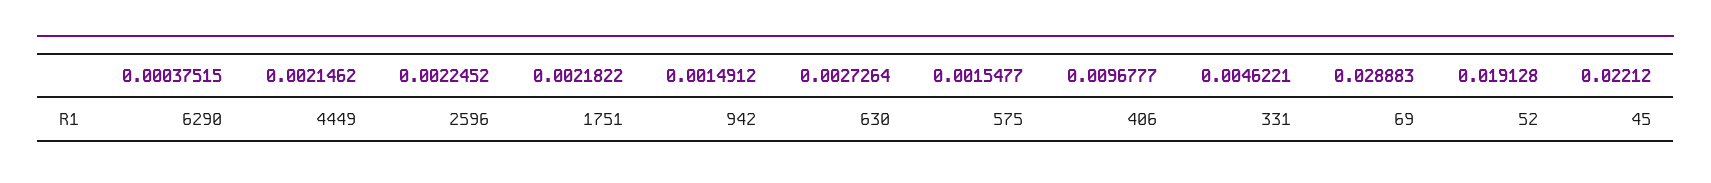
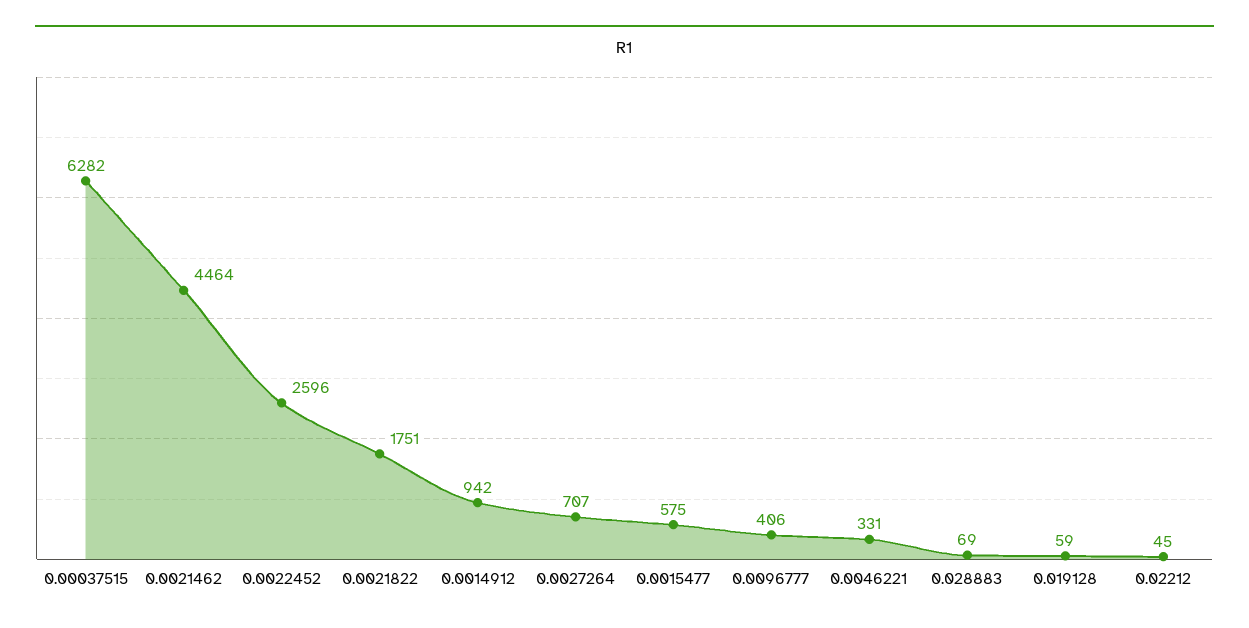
  {
-   "0.00037515": 6290,
+   "0.00037515": 6282,
-   "0.0021462": 4449,
+   "0.0021462": 4464,
    "0.0022452": 2596,
    "0.0021822": 1751,
    "0.0014912": 942,
-   "0.0027264": 630,
+   "0.0027264": 707,
    "0.0015477": 575,
    "0.0096777": 406,
    "0.0046221": 331,
    "0.028883": 69,
-   "0.019128": 52,
+   "0.019128": 59,
    "0.02212": 45
  }

